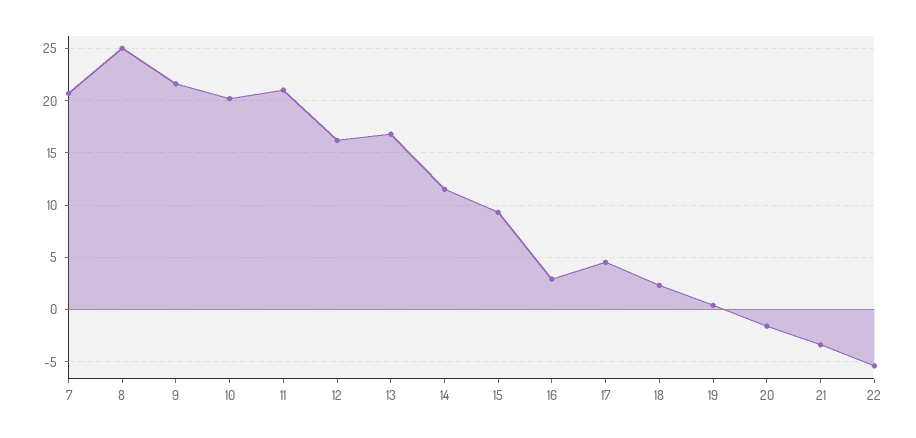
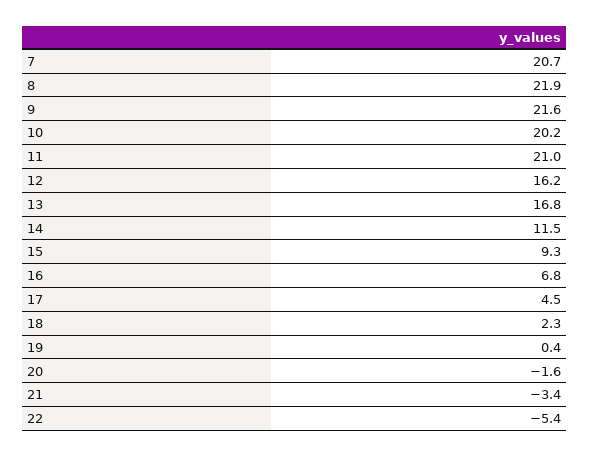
  {
    "7": 20.7,
-   "8": 25,
+   "8": 21.9,
    "9": 21.6,
    "10": 20.2,
    "11": 21,
    "12": 16.2,
    "13": 16.8,
    "14": 11.5,
    "15": 9.3,
-   "16": 3,
+   "16": 6.8,
    "17": 4.5,
    "18": 2.3,
    "19": 0.4,
    "20": -1.6,
    "21": -3.4,
    "22": -5.4
  }

